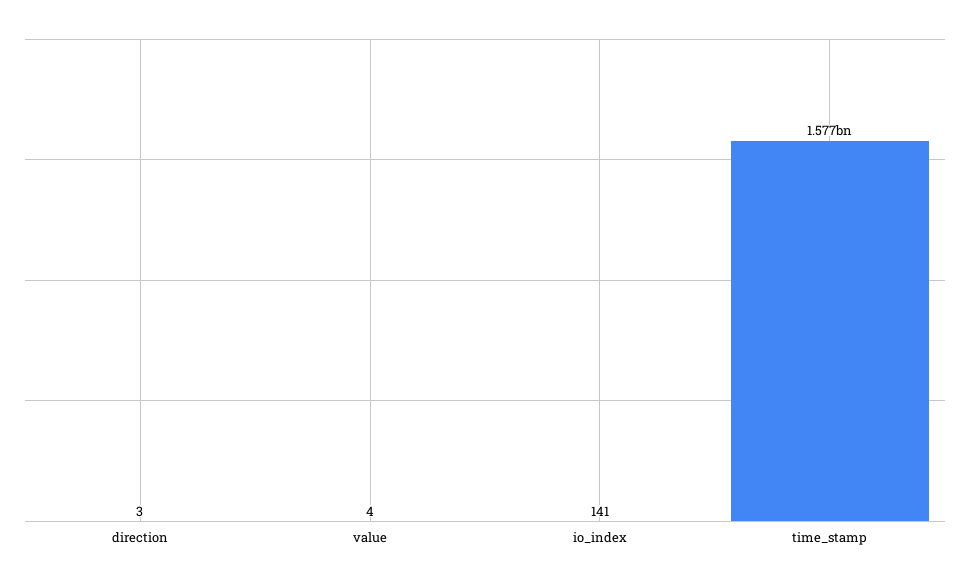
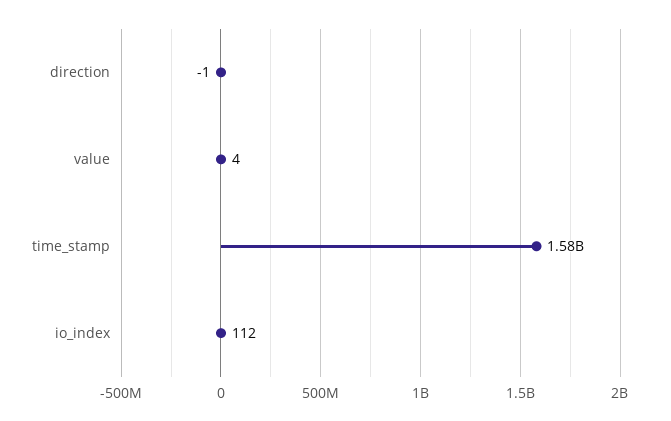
  {
-   "direction": 3,
+   "direction": -1,
    "value": 4,
-   "io_index": 141,
+   "io_index": 112,
    "time_stamp": 1577000000
  }

